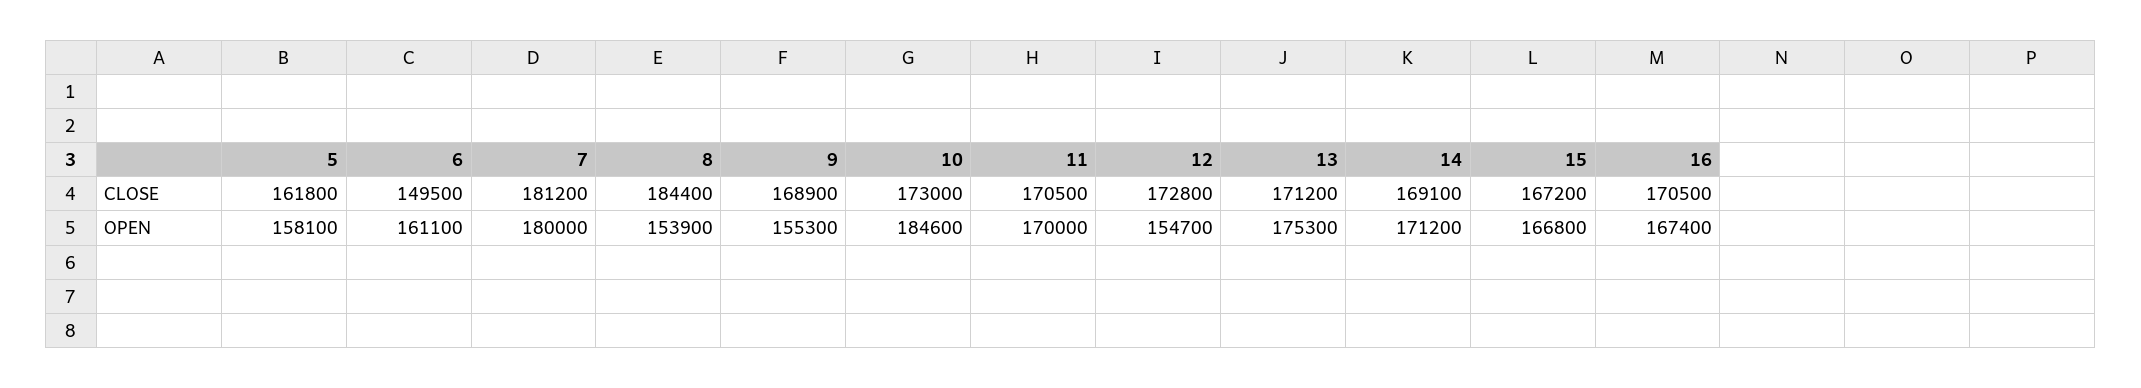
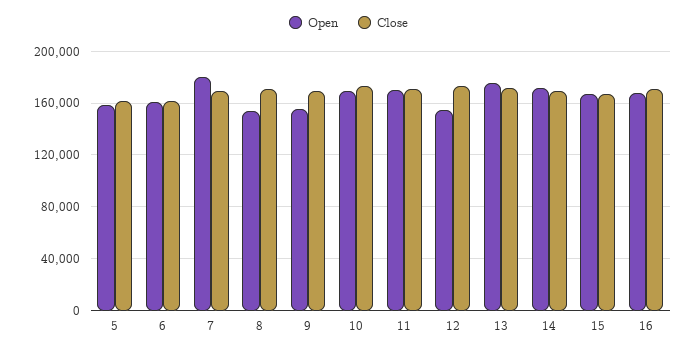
  {
    "CLOSE": {
      "5": 161800,
-     "6": 149500,
+     "6": 160000,
-     "7": 181200,
+     "7": 170000,
-     "8": 184400,
+     "8": 170000,
      "9": 168900,
      "10": 173000,
      "11": 170500,
      "12": 172800,
      "13": 171200,
      "14": 169100,
      "15": 167200,
      "16": 170500
    },
    "OPEN": {
      "5": 158100,
      "6": 161100,
      "7": 180000,
      "8": 153900,
      "9": 155300,
-     "10": 184600,
+     "10": 170000,
      "11": 170000,
      "12": 154700,
      "13": 175300,
      "14": 171200,
      "15": 166800,
      "16": 167400
    }
  }

